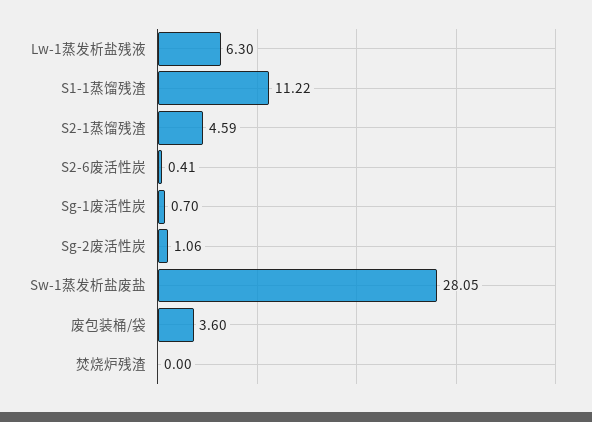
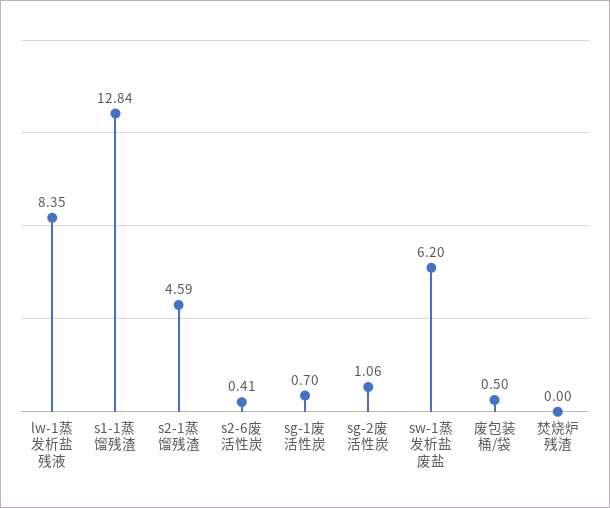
  {
-   "Lw-1蒸发析盐残液": 6.3,
+   "Lw-1蒸发析盐残液": 8.35,
-   "S1-1蒸馏残渣": 11.22,
+   "S1-1蒸馏残渣": 12.84,
    "S2-1蒸馏残渣": 4.59,
    "S2-6废活性炭": 0.41,
    "Sg-1废活性炭": 0.7,
    "Sg-2废活性炭": 1.06,
-   "Sw-1蒸发析盐废盐": 28.05,
+   "Sw-1蒸发析盐废盐": 6.2,
-   "废包装桶/袋": 3.6,
+   "废包装桶/袋": 0.5,
    "焚烧炉残渣": 0
  }

